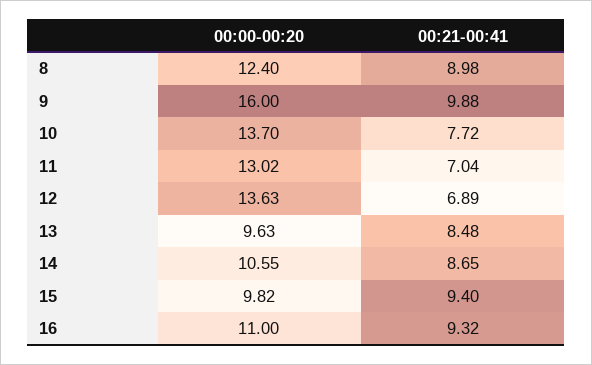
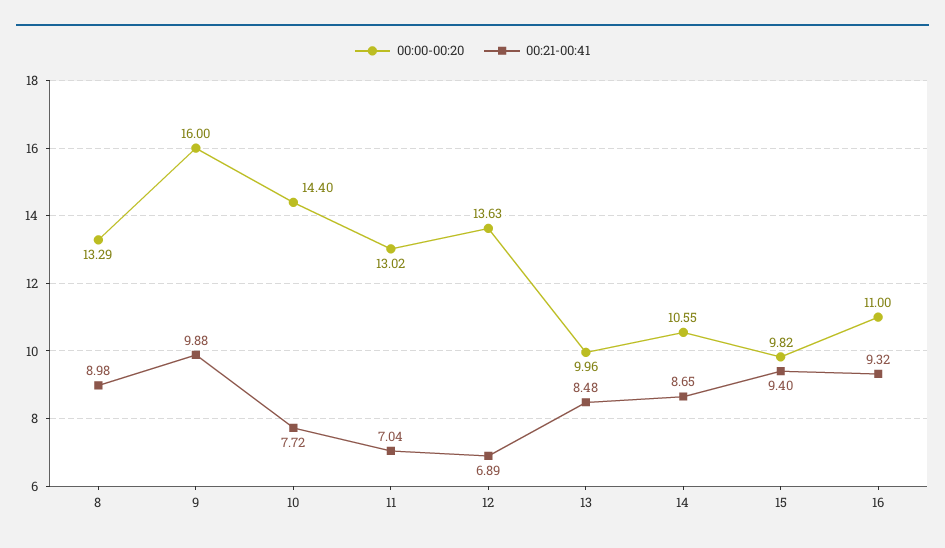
  {
    "00:00-00:20": {
-     "8": 12.4,
+     "8": 13.29,
      "9": 16,
-     "10": 13.7,
+     "10": 14.4,
      "11": 13.02,
      "12": 13.63,
-     "13": 9.63,
+     "13": 9.96,
      "14": 10.55,
      "15": 9.82,
      "16": 11
    },
    "00:21-00:41": {
      "8": 8.98,
      "9": 9.88,
      "10": 7.72,
      "11": 7.04,
      "12": 6.89,
      "13": 8.48,
      "14": 8.65,
      "15": 9.4,
      "16": 9.32
    }
  }

